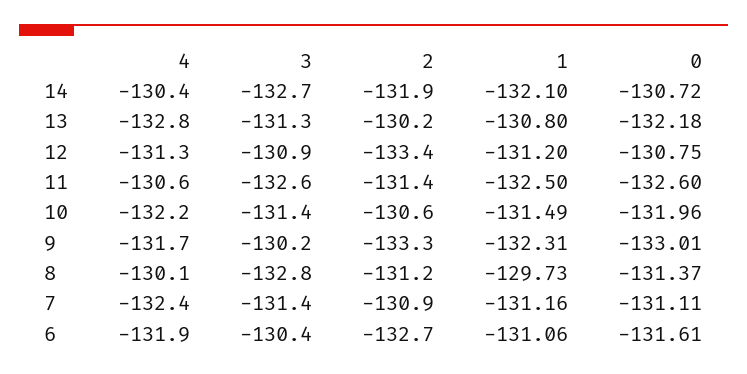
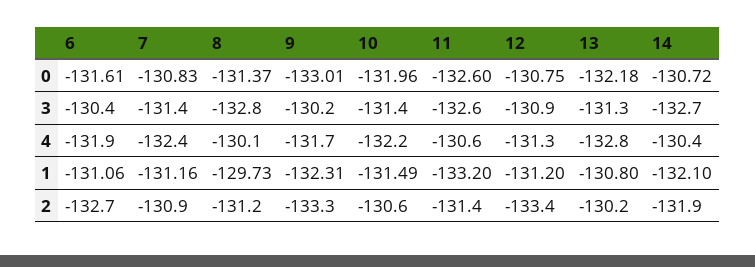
  {
    "4": {
      "14": -130.4,
      "13": -132.8,
      "12": -131.3,
      "11": -130.6,
      "10": -132.2,
      "9": -131.7,
      "8": -130.1,
      "7": -132.4,
      "6": -131.9
    },
    "3": {
      "14": -132.7,
      "13": -131.3,
      "12": -130.9,
      "11": -132.6,
      "10": -131.4,
      "9": -130.2,
      "8": -132.8,
      "7": -131.4,
      "6": -130.4
    },
    "2": {
      "14": -131.9,
      "13": -130.2,
      "12": -133.4,
      "11": -131.4,
      "10": -130.6,
      "9": -133.3,
      "8": -131.2,
      "7": -130.9,
      "6": -132.7
    },
    "1": {
      "14": -132.1,
      "13": -130.8,
      "12": -131.2,
-     "11": -132.5,
+     "11": -133.2,
      "10": -131.49,
      "9": -132.31,
      "8": -129.73,
      "7": -131.16,
      "6": -131.06
    },
    "0": {
      "14": -130.72,
      "13": -132.18,
      "12": -130.75,
      "11": -132.6,
      "10": -131.96,
      "9": -133.01,
      "8": -131.37,
-     "7": -131.11,
+     "7": -130.83,
      "6": -131.61
    }
  }

